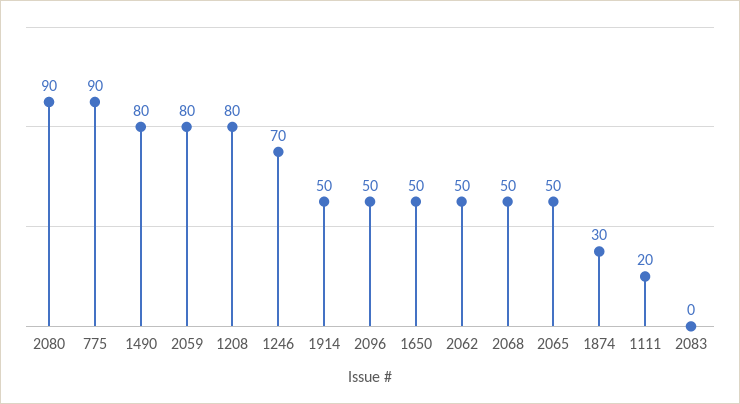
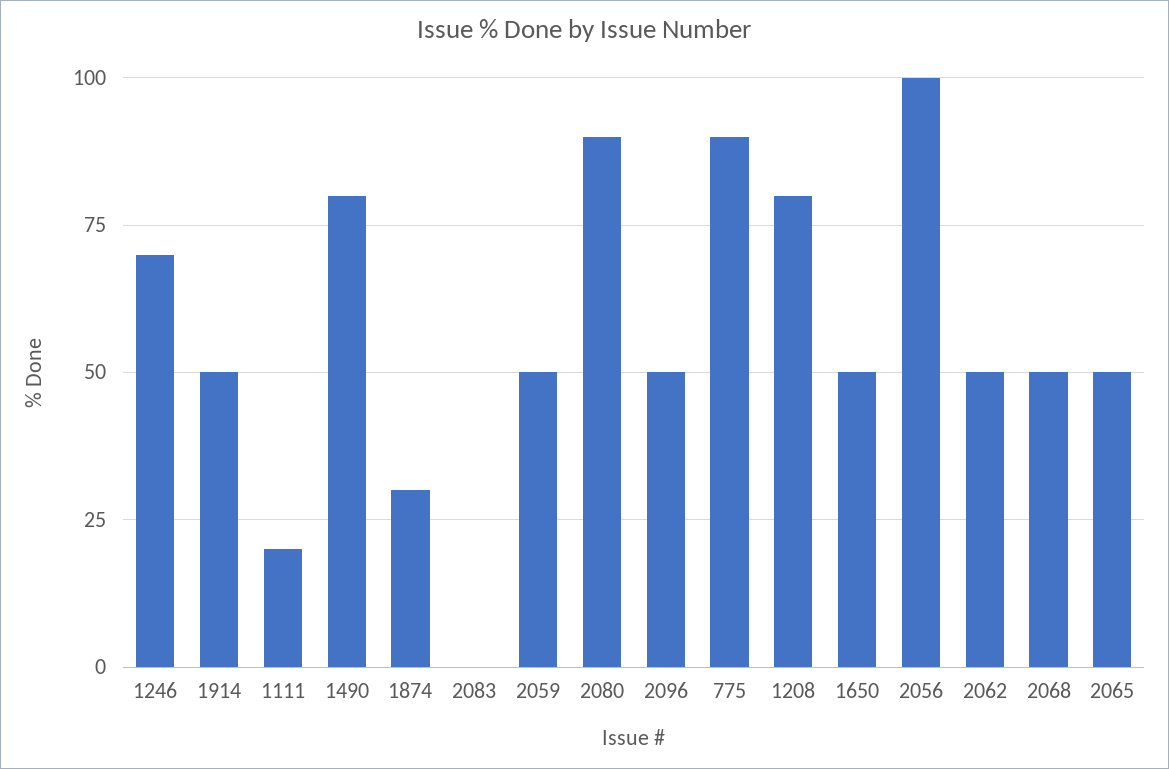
  {
    "2080": 90,
    "775": 90,
    "1490": 80,
-   "2059": 80,
+   "2059": 50,
    "1208": 80,
    "1246": 70,
    "1914": 50,
    "2096": 50,
    "1650": 50,
    "2062": 50,
    "2068": 50,
    "2065": 50,
    "1874": 30,
    "1111": 20,
-   "2083": 0
+   "2083": 0,
+   "2056": 100
  }

